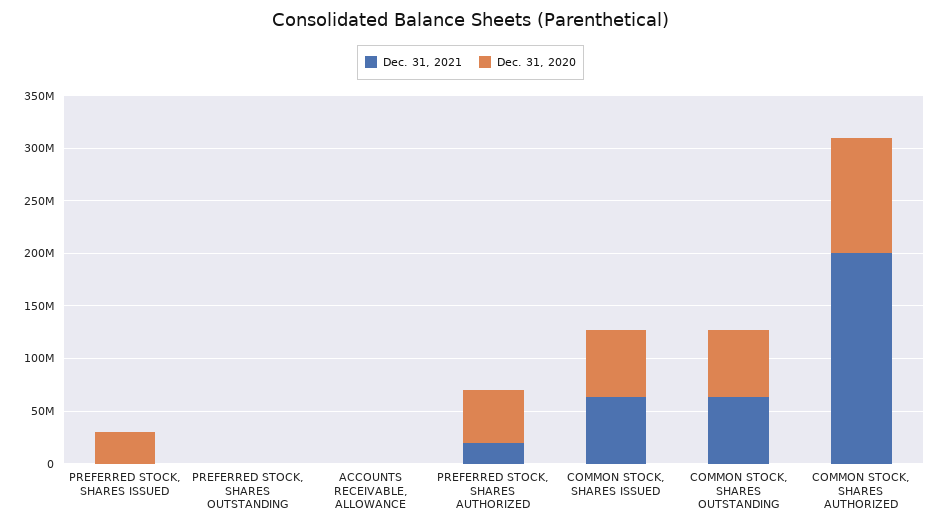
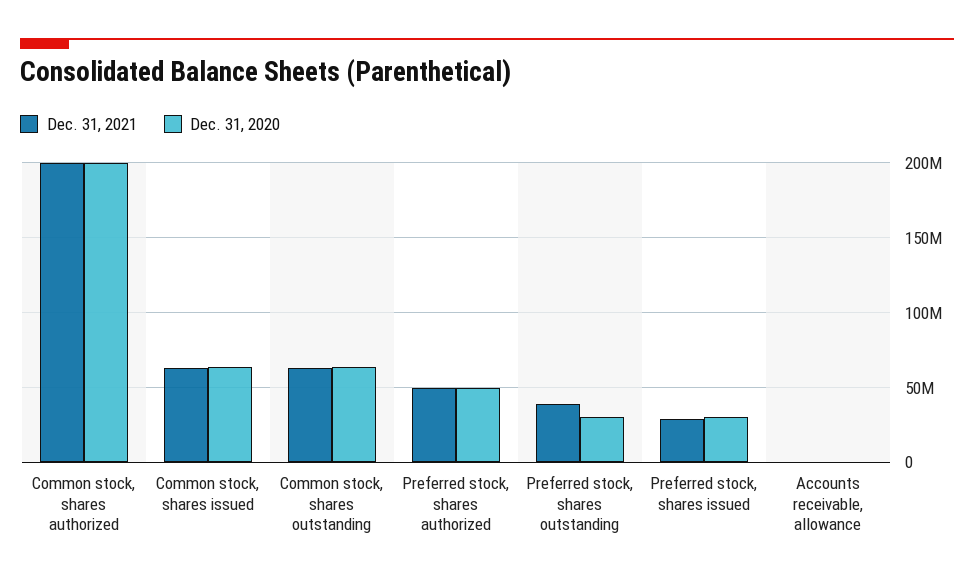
  {
    "Dec. 31, 2021": {
-     "PREFERRED STOCK, SHARES ISSUED": 0,
+     "PREFERRED STOCK, SHARES ISSUED": 30000000,
-     "PREFERRED STOCK, SHARES OUTSTANDING": 0,
+     "PREFERRED STOCK, SHARES OUTSTANDING": 40000000,
      "ACCOUNTS RECEIVABLE, ALLOWANCE": 0,
-     "PREFERRED STOCK, SHARES AUTHORIZED": 20000000,
+     "PREFERRED STOCK, SHARES AUTHORIZED": 50000000,
      "COMMON STOCK, SHARES ISSUED": 65000000,
      "COMMON STOCK, SHARES OUTSTANDING": 65000000,
      "COMMON STOCK, SHARES AUTHORIZED": 200000000
    },
    "Dec. 31, 2020": {
      "PREFERRED STOCK, SHARES ISSUED": 30000000,
-     "PREFERRED STOCK, SHARES OUTSTANDING": 0,
+     "PREFERRED STOCK, SHARES OUTSTANDING": 30000000,
      "ACCOUNTS RECEIVABLE, ALLOWANCE": 0,
      "PREFERRED STOCK, SHARES AUTHORIZED": 50000000,
      "COMMON STOCK, SHARES ISSUED": 65000000,
      "COMMON STOCK, SHARES OUTSTANDING": 65000000,
-     "COMMON STOCK, SHARES AUTHORIZED": 110000000
+     "COMMON STOCK, SHARES AUTHORIZED": 200000000
    }
  }

